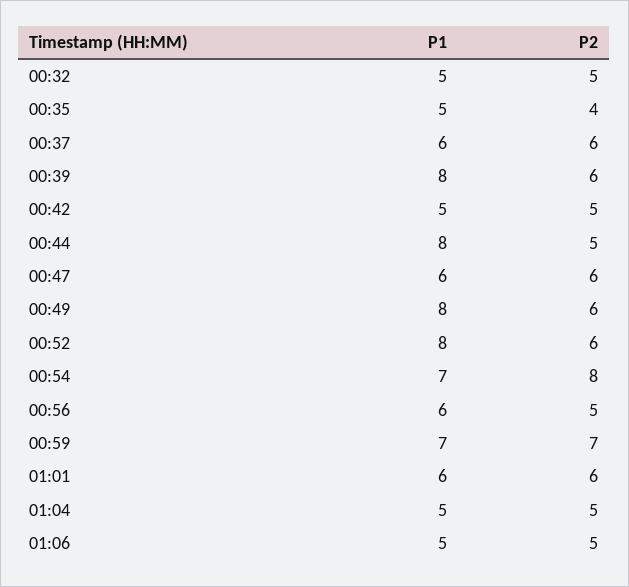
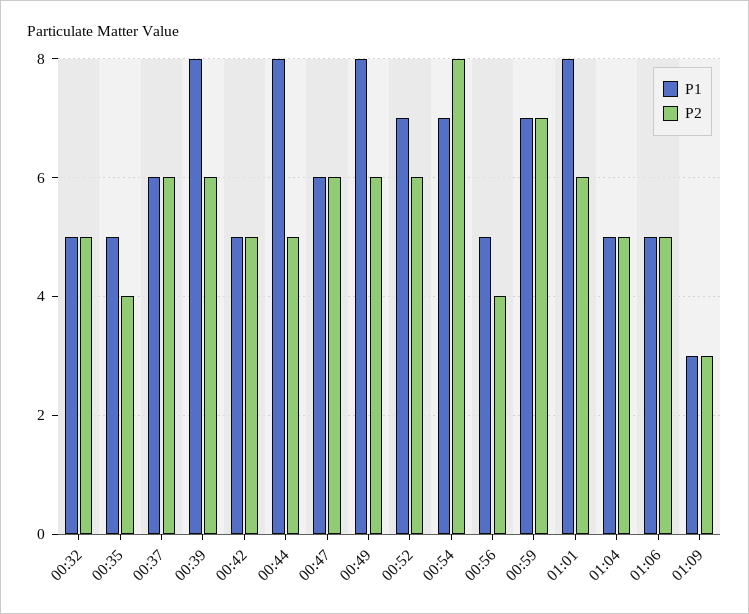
  {
    "P1": {
      "00:32": 5,
      "00:35": 5,
      "00:37": 6,
      "00:39": 8,
      "00:42": 5,
      "00:44": 8,
      "00:47": 6,
      "00:49": 8,
-     "00:52": 8,
+     "00:52": 7,
      "00:54": 7,
-     "00:56": 6,
+     "00:56": 5,
      "00:59": 7,
-     "01:01": 6,
+     "01:01": 8,
      "01:04": 5,
-     "01:06": 5
+     "01:06": 5,
+     "01:09": 3
    },
    "P2": {
      "00:32": 5,
      "00:35": 4,
      "00:37": 6,
      "00:39": 6,
      "00:42": 5,
      "00:44": 5,
      "00:47": 6,
      "00:49": 6,
      "00:52": 6,
      "00:54": 8,
-     "00:56": 5,
+     "00:56": 4,
      "00:59": 7,
      "01:01": 6,
      "01:04": 5,
-     "01:06": 5
+     "01:06": 5,
+     "01:09": 3
    }
  }

